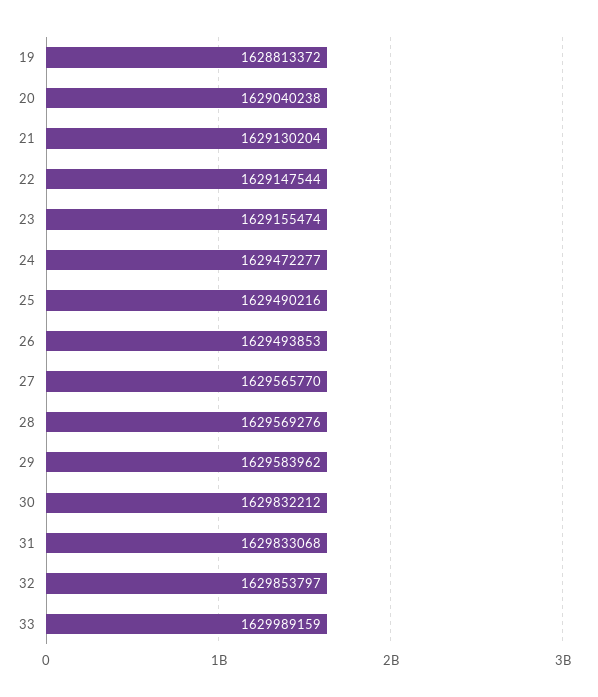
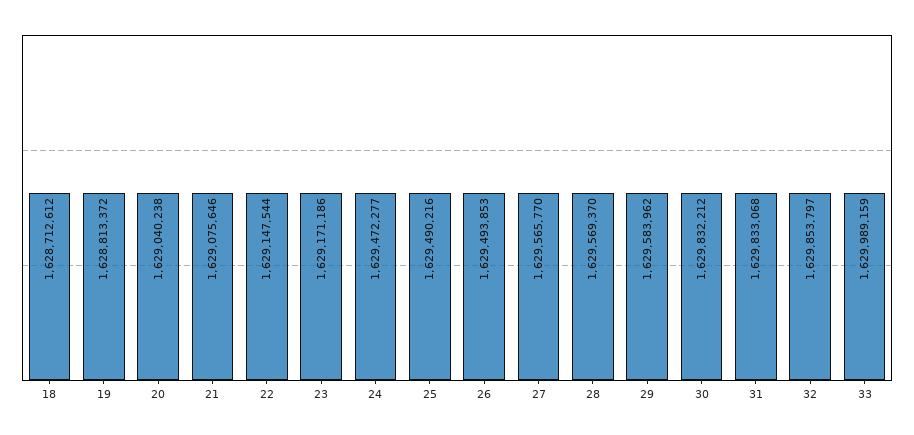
  {
    "19": 1628813372,
    "20": 1629040238,
-   "21": 1629130204,
+   "21": 1629075646,
    "22": 1629147544,
-   "23": 1629155474,
+   "23": 1629171186,
    "24": 1629472277,
    "25": 1629490216,
    "26": 1629493853,
    "27": 1629565770,
-   "28": 1629569276,
+   "28": 1629569370,
    "29": 1629583962,
    "30": 1629832212,
    "31": 1629833068,
    "32": 1629853797,
-   "33": 1629989159
+   "33": 1629989159,
+   "18": 1628712612
  }

